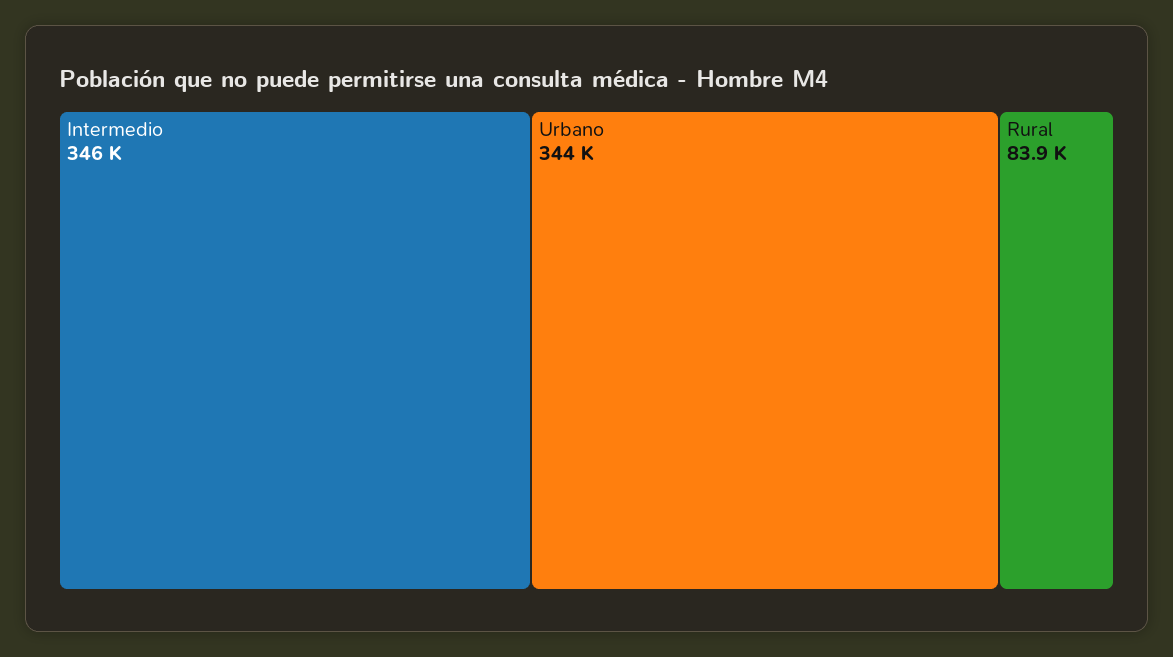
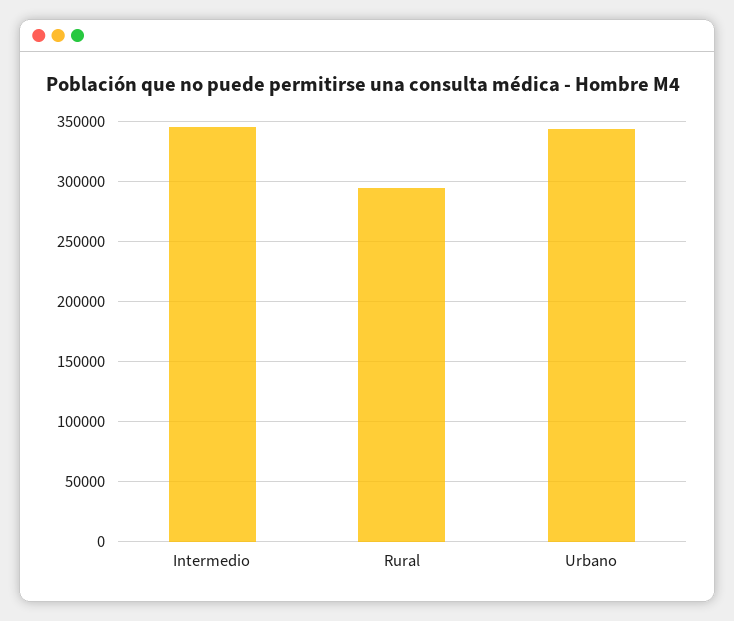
  {
    "Intermedio": 346000,
    "Urbano": 344000,
-   "Rural": 83900
+   "Rural": 295000
  }

